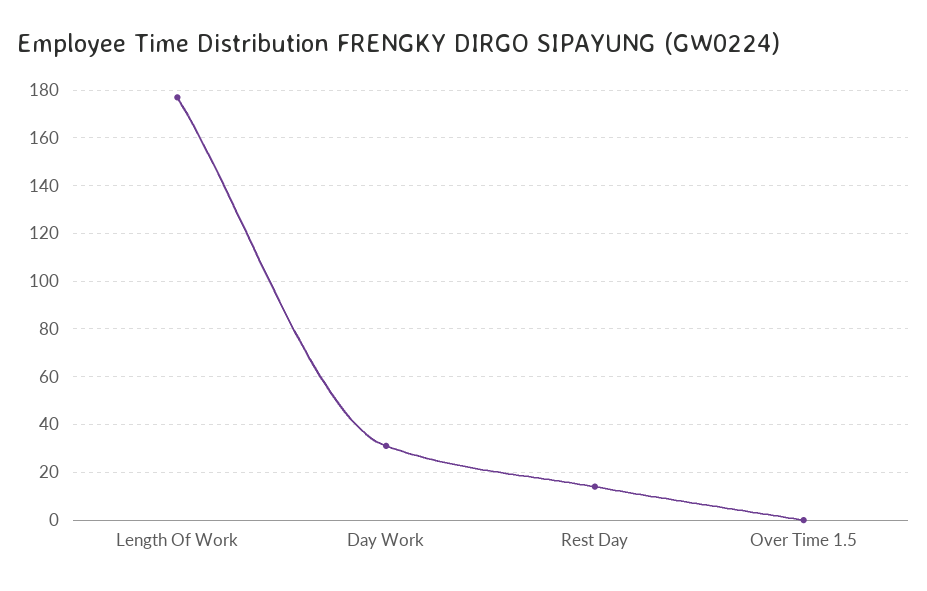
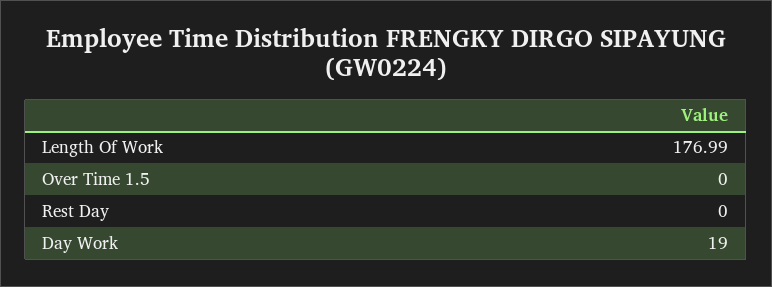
  {
    "Length Of Work": 176.99,
-   "Day Work": 30,
+   "Day Work": 19,
-   "Rest Day": 15,
+   "Rest Day": 0,
    "Over Time 1.5": 0
  }

